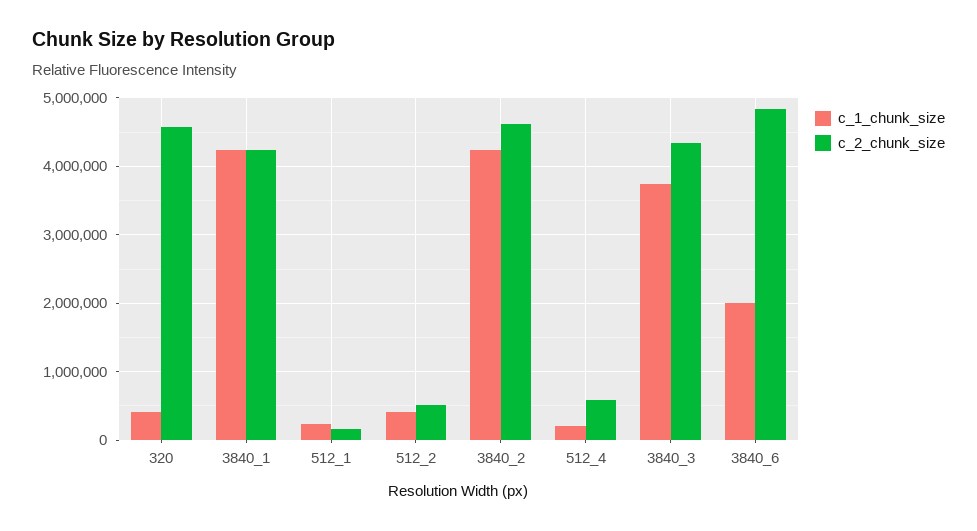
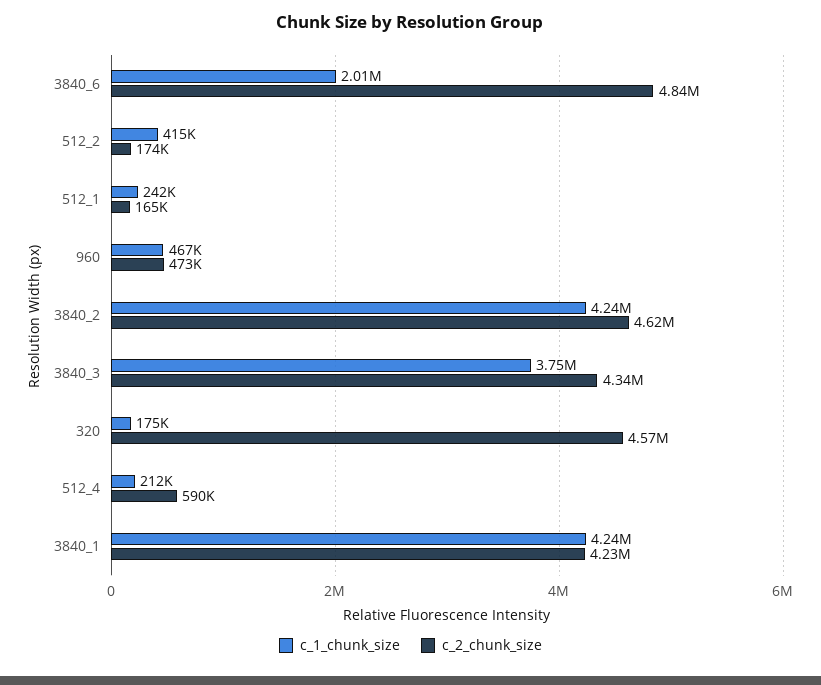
  {
    "c_1_chunk_size": {
-     "320": 400000,
+     "320": 175000,
      "3840_1": 4240000,
      "512_1": 242000,
      "512_2": 415000,
      "3840_2": 4240000,
      "512_4": 212000,
      "3840_3": 3750000,
-     "3840_6": 2010000
+     "3840_6": 2010000,
+     "960": 467000
    },
    "c_2_chunk_size": {
      "320": 4570000,
      "3840_1": 4230000,
      "512_1": 165000,
-     "512_2": 500000,
+     "512_2": 174000,
      "3840_2": 4620000,
      "512_4": 590000,
      "3840_3": 4340000,
-     "3840_6": 4840000
+     "3840_6": 4840000,
+     "960": 473000
    }
  }

